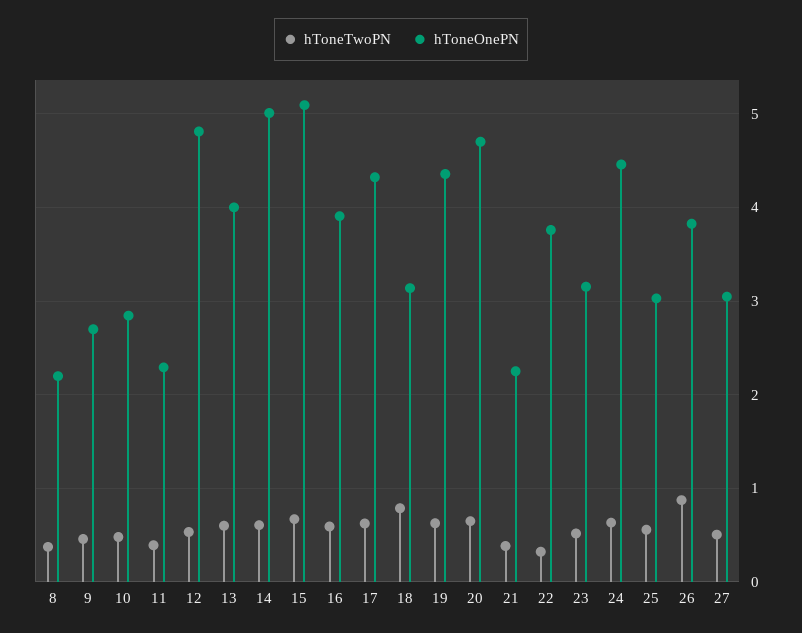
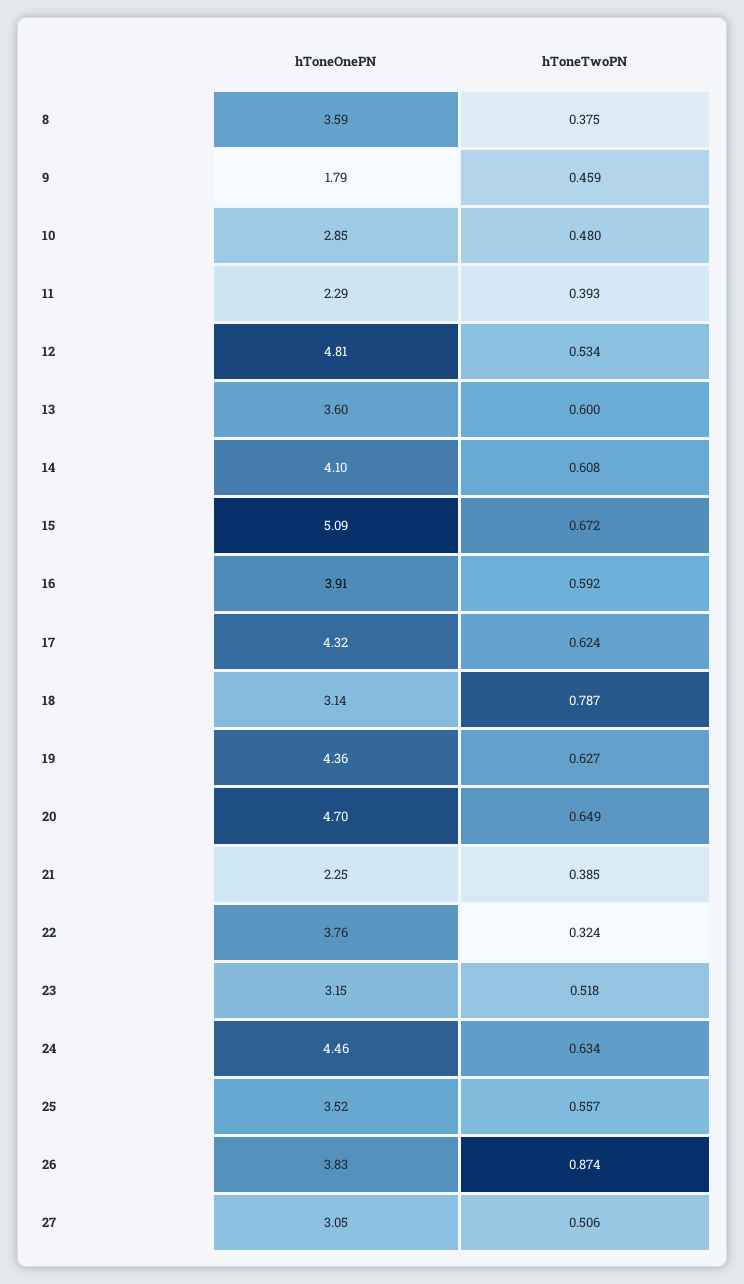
  {
    "hToneTwoPN": {
      "8": 0.375,
      "9": 0.459,
      "10": 0.48,
      "11": 0.393,
      "12": 0.534,
      "13": 0.6,
      "14": 0.608,
      "15": 0.672,
      "16": 0.592,
      "17": 0.624,
      "18": 0.787,
      "19": 0.627,
      "20": 0.649,
      "21": 0.385,
      "22": 0.324,
      "23": 0.518,
      "24": 0.634,
      "25": 0.557,
      "26": 0.874,
      "27": 0.506
    },
    "hToneOnePN": {
-     "8": 2.2,
+     "8": 3.59,
-     "9": 2.7,
+     "9": 1.79,
      "10": 2.85,
      "11": 2.29,
      "12": 4.81,
-     "13": 4,
+     "13": 3.6,
-     "14": 5,
+     "14": 4.1,
      "15": 5.09,
      "16": 3.91,
      "17": 4.32,
      "18": 3.14,
      "19": 4.36,
      "20": 4.7,
      "21": 2.25,
      "22": 3.76,
      "23": 3.15,
      "24": 4.46,
-     "25": 3,
+     "25": 3.52,
      "26": 3.83,
      "27": 3.05
    }
  }

